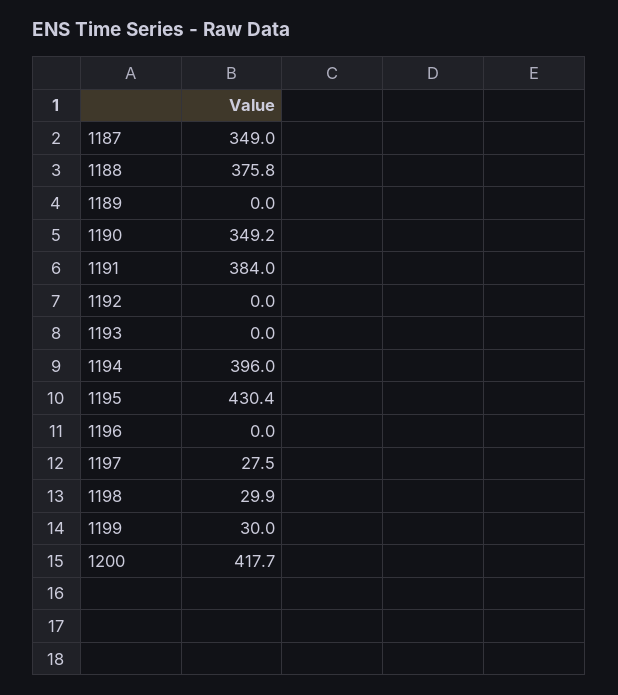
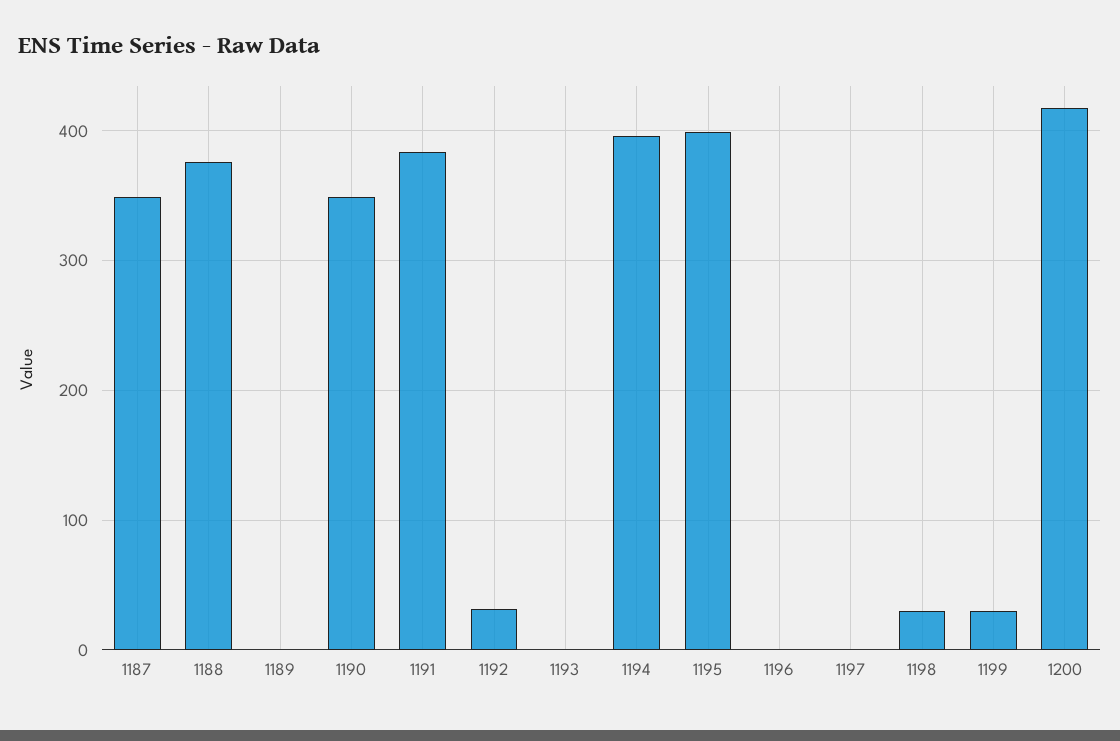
  {
    "1187": 349,
    "1188": 375.8,
    "1189": 0,
    "1190": 349.2,
    "1191": 384,
-   "1192": 0,
+   "1192": 30,
    "1193": 0,
    "1194": 396,
-   "1195": 430.4,
+   "1195": 400,
    "1196": 0,
-   "1197": 27.5,
+   "1197": 0,
    "1198": 29.9,
    "1199": 30,
    "1200": 417.7
  }

